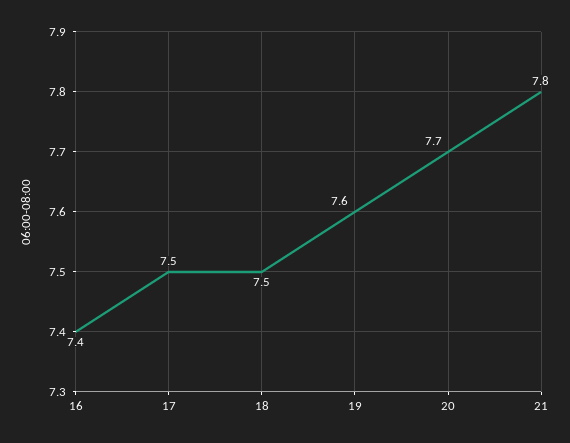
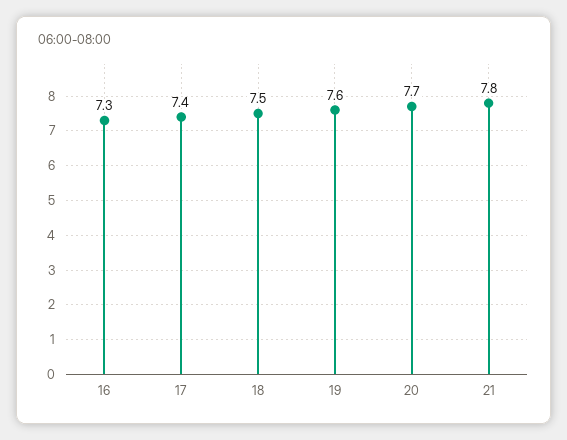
  {
-   "16": 7.4,
+   "16": 7.3,
-   "17": 7.5,
+   "17": 7.4,
    "18": 7.5,
    "19": 7.6,
    "20": 7.7,
    "21": 7.8
  }

